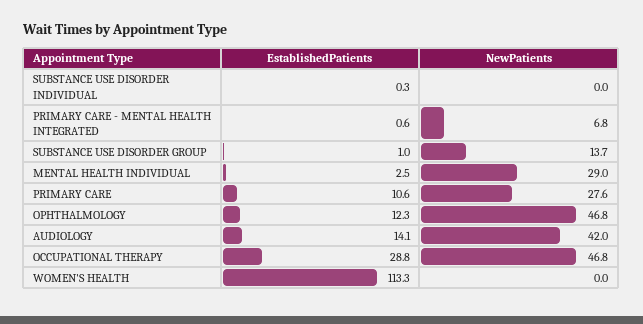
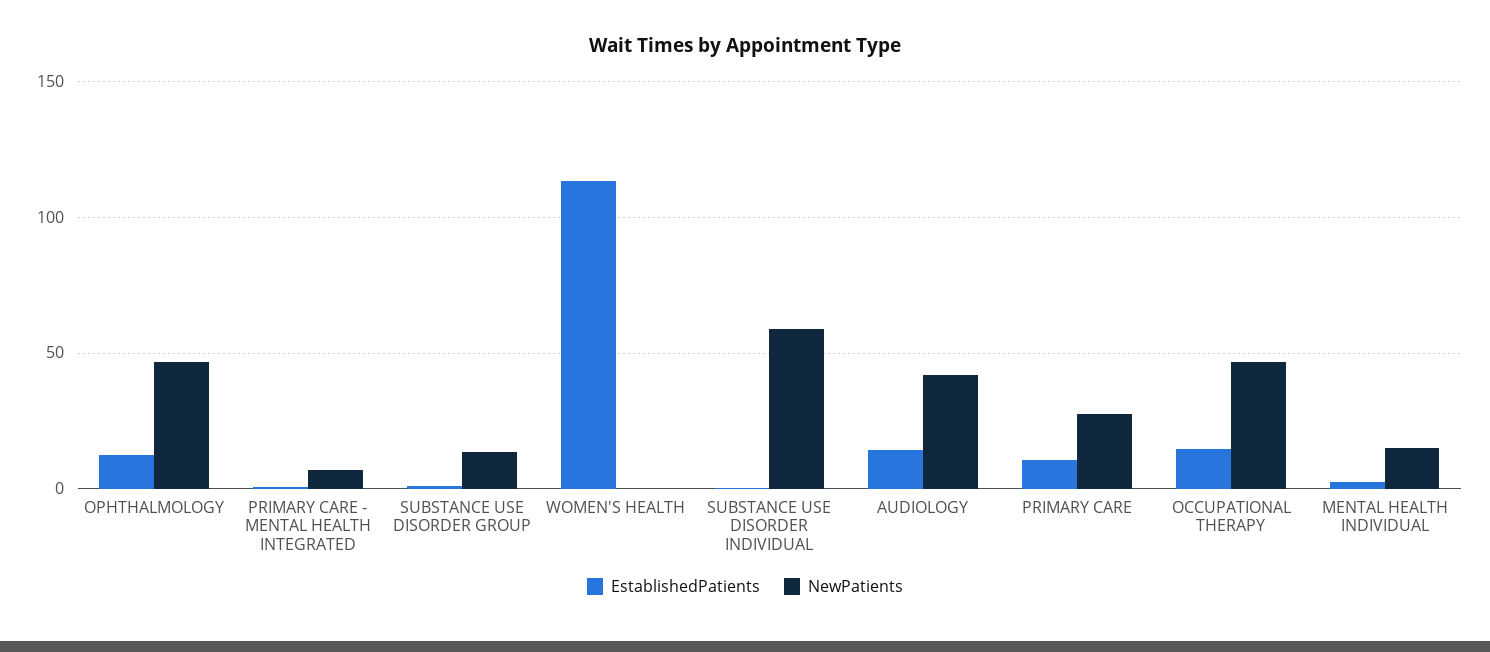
  {
    "EstablishedPatients": {
      "SUBSTANCE USE DISORDER INDIVIDUAL": 0.3,
      "PRIMARY CARE - MENTAL HEALTH INTEGRATED": 0.6,
      "SUBSTANCE USE DISORDER GROUP": 1,
      "MENTAL HEALTH INDIVIDUAL": 2.5,
      "PRIMARY CARE": 10.6,
      "OPHTHALMOLOGY": 12.3,
      "AUDIOLOGY": 14.1,
-     "OCCUPATIONAL THERAPY": 28.8,
+     "OCCUPATIONAL THERAPY": 15,
      "WOMEN'S HEALTH": 113.3
    },
    "NewPatients": {
-     "SUBSTANCE USE DISORDER INDIVIDUAL": 0,
+     "SUBSTANCE USE DISORDER INDIVIDUAL": 60,
      "PRIMARY CARE - MENTAL HEALTH INTEGRATED": 6.8,
      "SUBSTANCE USE DISORDER GROUP": 13.7,
-     "MENTAL HEALTH INDIVIDUAL": 29,
+     "MENTAL HEALTH INDIVIDUAL": 15,
      "PRIMARY CARE": 27.6,
      "OPHTHALMOLOGY": 46.8,
      "AUDIOLOGY": 42,
      "OCCUPATIONAL THERAPY": 46.8,
      "WOMEN'S HEALTH": 0
    }
  }

